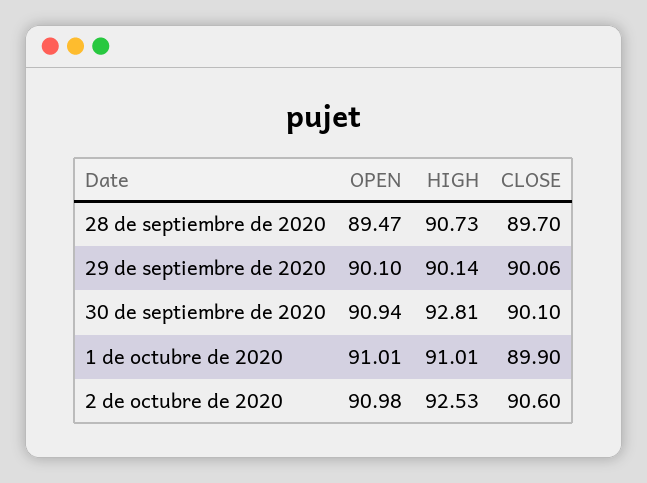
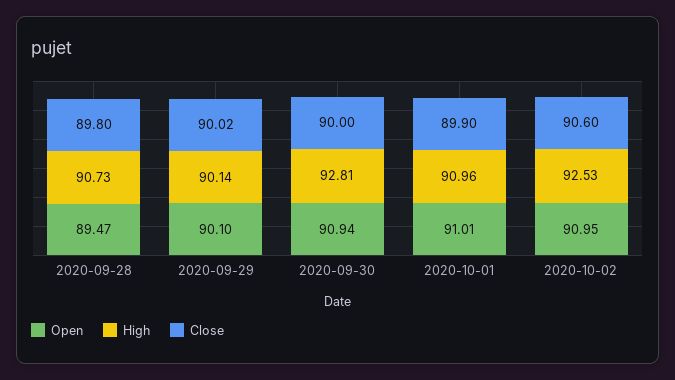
  {
    "OPEN": {
      "28 de septiembre de 2020": 89.47,
      "29 de septiembre de 2020": 90.1,
      "30 de septiembre de 2020": 90.94,
      "1 de octubre de 2020": 91.01,
-     "2 de octubre de 2020": 90.98
+     "2 de octubre de 2020": 90.95
    },
    "HIGH": {
      "28 de septiembre de 2020": 90.73,
      "29 de septiembre de 2020": 90.14,
      "30 de septiembre de 2020": 92.81,
-     "1 de octubre de 2020": 91.01,
+     "1 de octubre de 2020": 90.96,
      "2 de octubre de 2020": 92.53
    },
    "CLOSE": {
-     "28 de septiembre de 2020": 89.7,
+     "28 de septiembre de 2020": 89.8,
-     "29 de septiembre de 2020": 90.06,
+     "29 de septiembre de 2020": 90.02,
-     "30 de septiembre de 2020": 90.1,
+     "30 de septiembre de 2020": 90,
      "1 de octubre de 2020": 89.9,
      "2 de octubre de 2020": 90.6
    }
  }

